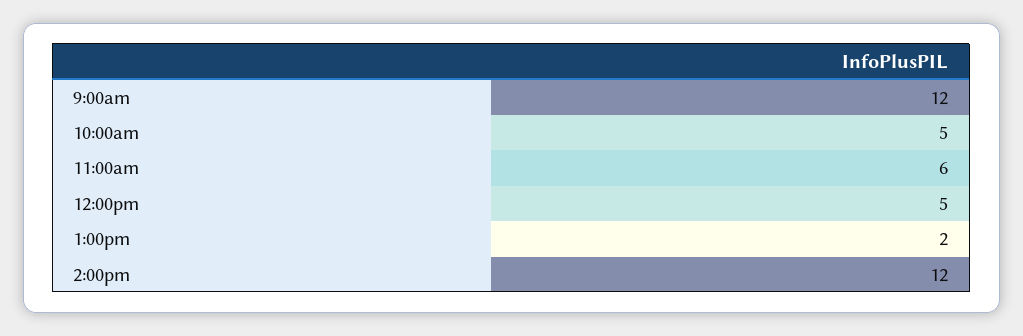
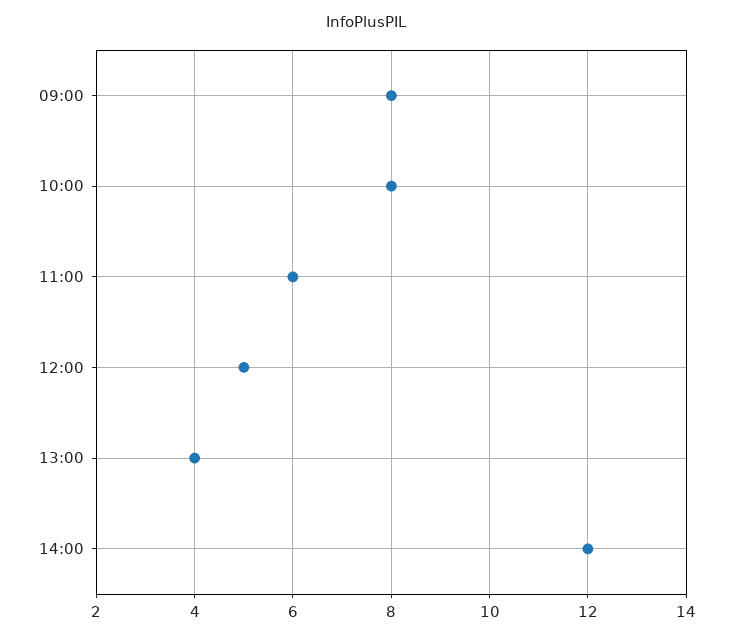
  {
-   "9:00am": 12,
+   "9:00am": 8,
-   "10:00am": 5,
+   "10:00am": 8,
    "11:00am": 6,
    "12:00pm": 5,
-   "1:00pm": 2,
+   "1:00pm": 4,
    "2:00pm": 12
  }

